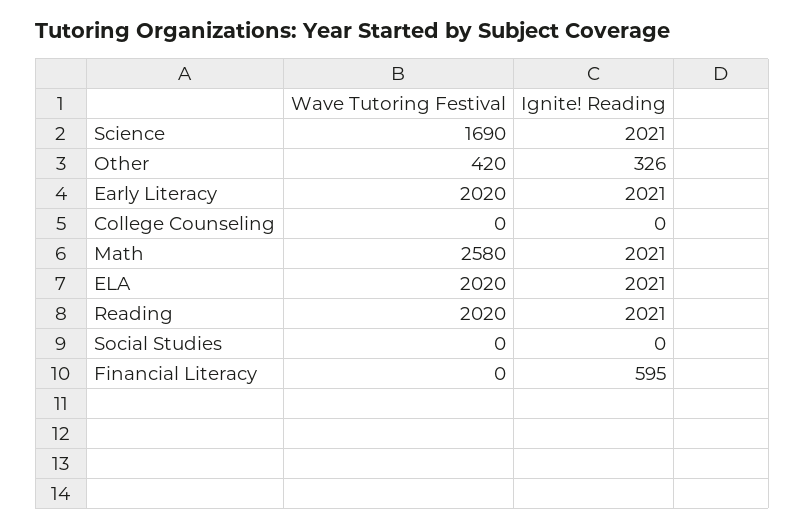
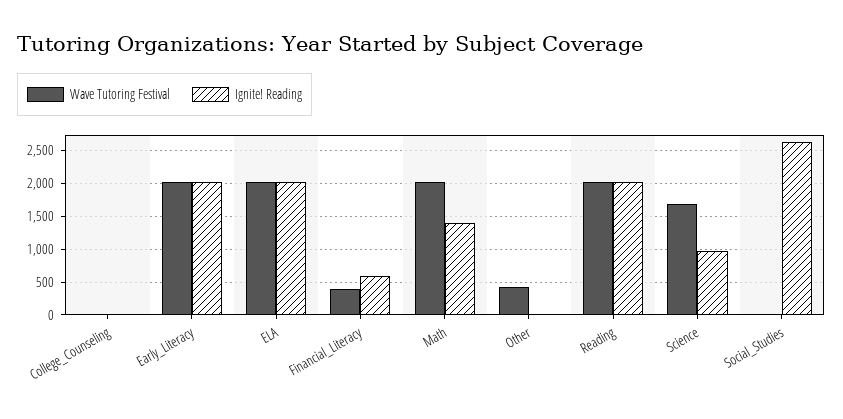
  {
    "Wave Tutoring Festival": {
      "Science": 1690,
      "Other": 420,
      "Early Literacy": 2020,
      "College Counseling": 0,
-     "Math": 2580,
+     "Math": 2000,
      "ELA": 2020,
      "Reading": 2020,
      "Social Studies": 0,
-     "Financial Literacy": 0
+     "Financial Literacy": 400
    },
    "Ignite! Reading": {
-     "Science": 2021,
+     "Science": 1000,
-     "Other": 326,
+     "Other": 0,
      "Early Literacy": 2021,
      "College Counseling": 0,
-     "Math": 2021,
+     "Math": 1400,
      "ELA": 2021,
      "Reading": 2021,
-     "Social Studies": 0,
+     "Social Studies": 2600,
      "Financial Literacy": 595
    }
  }

